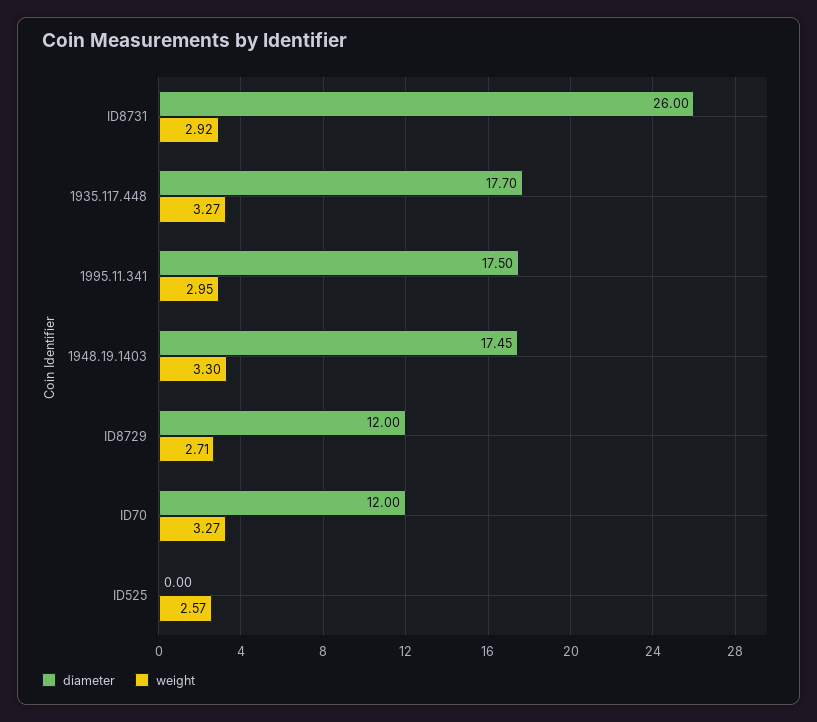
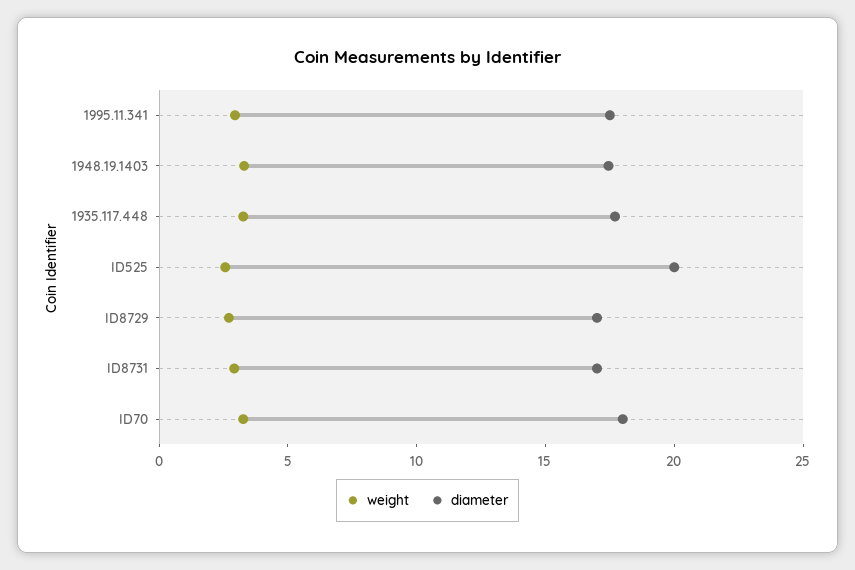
  {
    "diameter": {
-     "ID8731": 26,
+     "ID8731": 17,
      "1935.117.448": 17.7,
      "1995.11.341": 17.5,
      "1948.19.1403": 17.45,
-     "ID8729": 12,
+     "ID8729": 17,
-     "ID70": 12,
+     "ID70": 18,
-     "ID525": 0
+     "ID525": 20
    },
    "weight": {
      "ID8731": 2.92,
      "1935.117.448": 3.27,
      "1995.11.341": 2.95,
      "1948.19.1403": 3.3,
      "ID8729": 2.71,
      "ID70": 3.27,
      "ID525": 2.57
    }
  }

